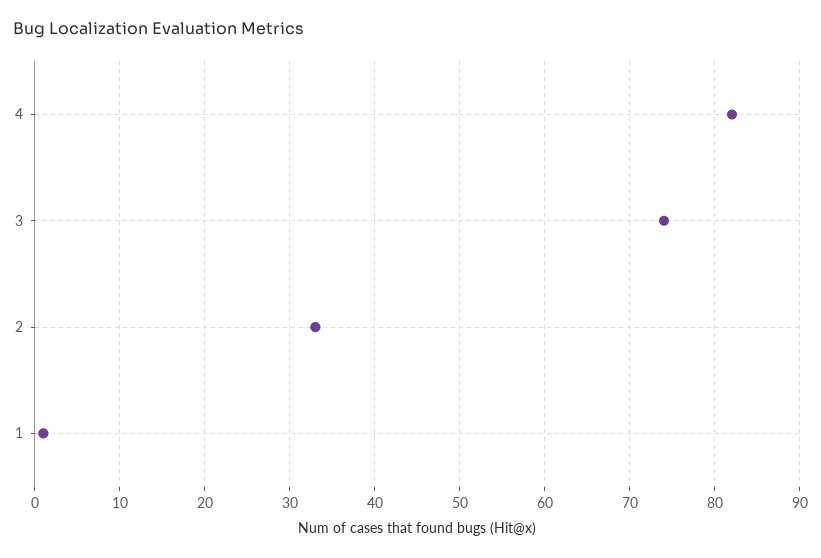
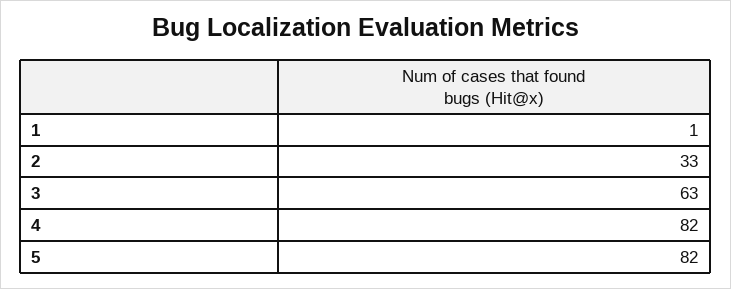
  {
    "4": 82,
-   "3": 74,
+   "3": 63,
    "2": 33,
-   "1": 1
+   "1": 1,
+   "5": 82
  }

